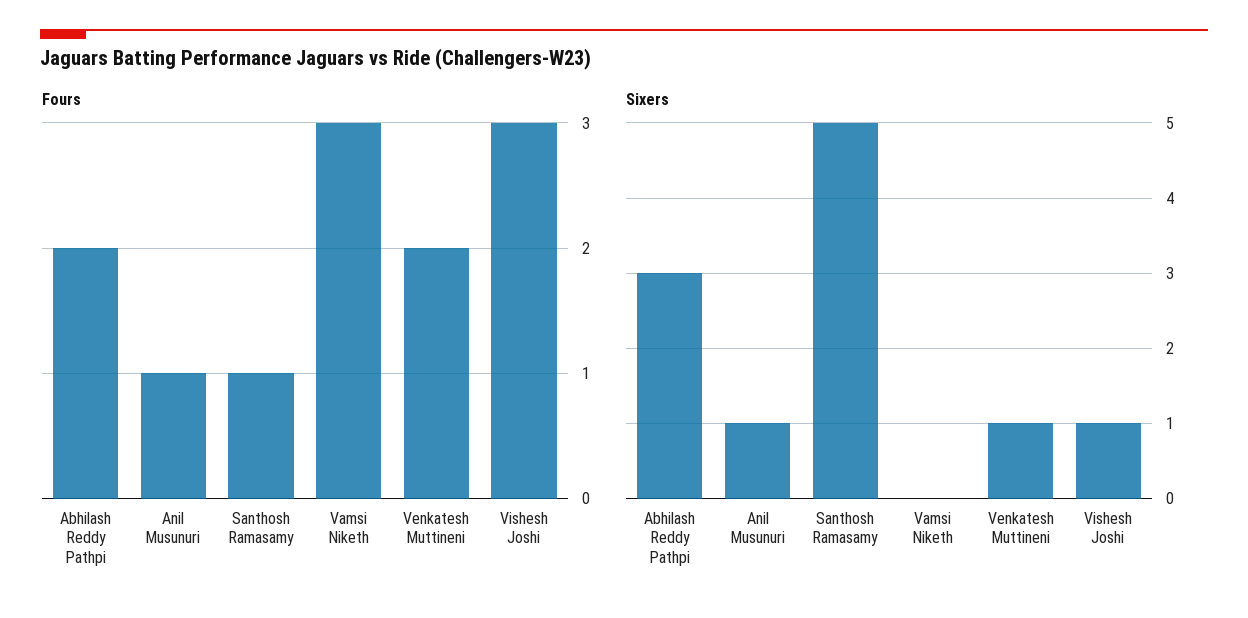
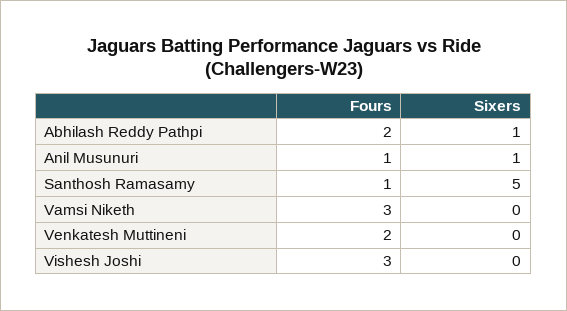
  {
    "Fours": {
      "Abhilash Reddy Pathpi": 2,
      "Anil Musunuri": 1,
      "Santhosh Ramasamy": 1,
      "Vamsi Niketh": 3,
      "Venkatesh Muttineni": 2,
      "Vishesh Joshi": 3
    },
    "Sixers": {
-     "Abhilash Reddy Pathpi": 3,
+     "Abhilash Reddy Pathpi": 1,
      "Anil Musunuri": 1,
      "Santhosh Ramasamy": 5,
      "Vamsi Niketh": 0,
-     "Venkatesh Muttineni": 1,
+     "Venkatesh Muttineni": 0,
-     "Vishesh Joshi": 1
+     "Vishesh Joshi": 0
    }
  }

